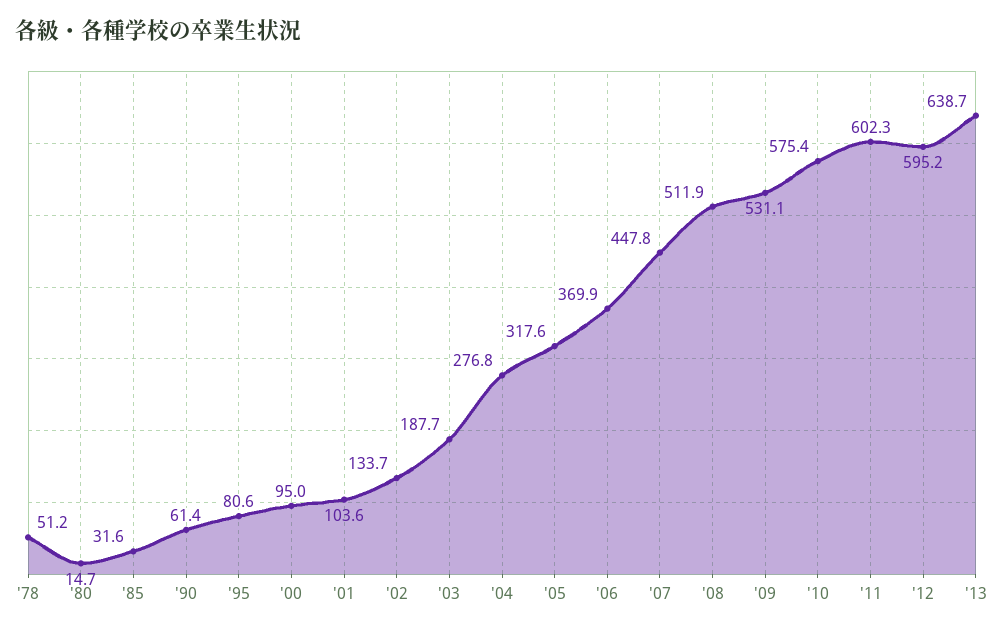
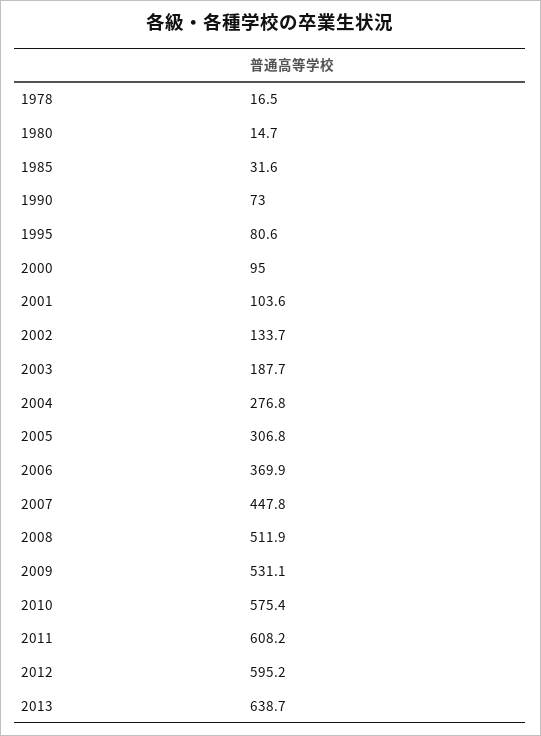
  {
-   "'78": 51.2,
+   "'78": 16.5,
    "'80": 14.7,
    "'85": 31.6,
-   "'90": 61.4,
+   "'90": 73,
    "'95": 80.6,
    "'00": 95,
    "'01": 103.6,
    "'02": 133.7,
    "'03": 187.7,
    "'04": 276.8,
-   "'05": 317.6,
+   "'05": 306.8,
    "'06": 369.9,
    "'07": 447.8,
    "'08": 511.9,
    "'09": 531.1,
    "'10": 575.4,
-   "'11": 602.3,
+   "'11": 608.2,
    "'12": 595.2,
    "'13": 638.7
  }

